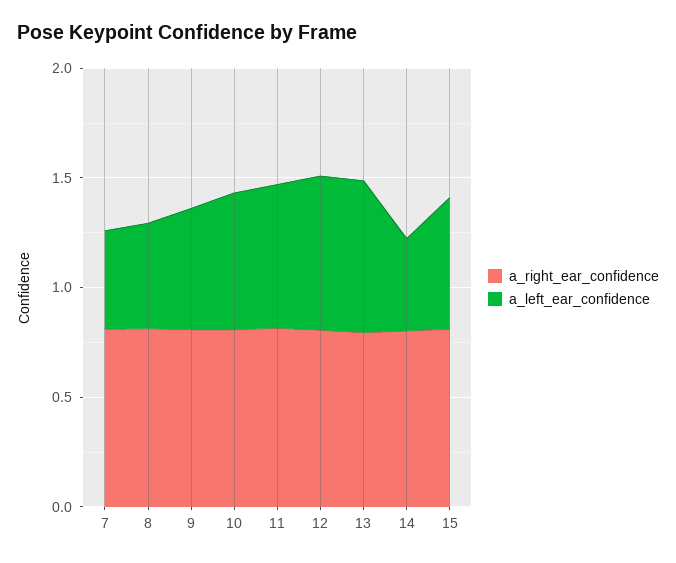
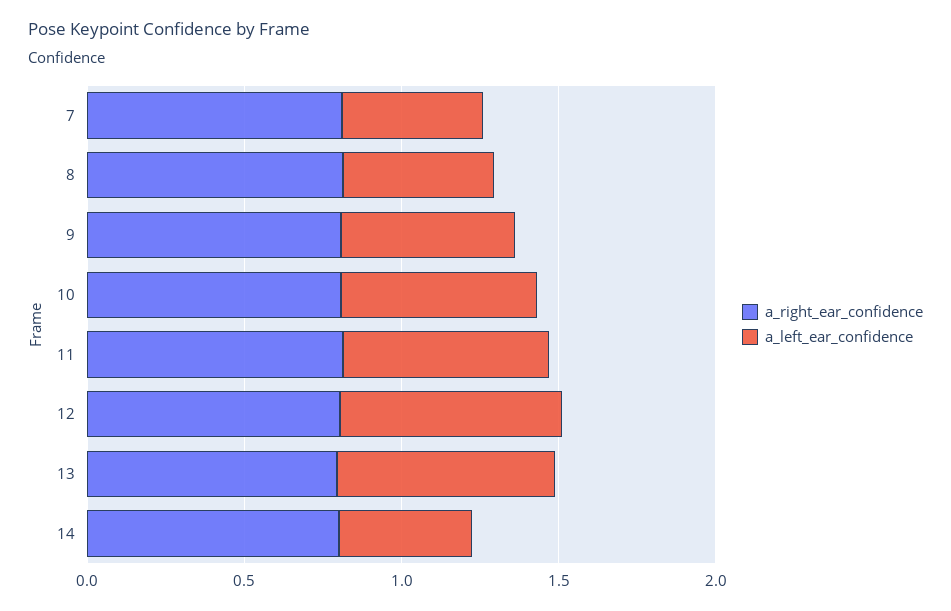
  {
    "a_right_ear_confidence": {
      "7": 0.8,
      "8": 0.8,
      "9": 0.8,
      "10": 0.8,
      "11": 0.8,
      "12": 0.8,
      "13": 0.8,
-     "14": 0.8,
+     "14": 0.8
-     "15": 0.8
    },
    "a_left_ear_confidence": {
      "7": 0.4,
      "8": 0.5,
      "9": 0.6,
      "10": 0.6,
      "11": 0.7,
      "12": 0.7,
      "13": 0.7,
-     "14": 0.4,
+     "14": 0.4
-     "15": 0.6
    }
  }

